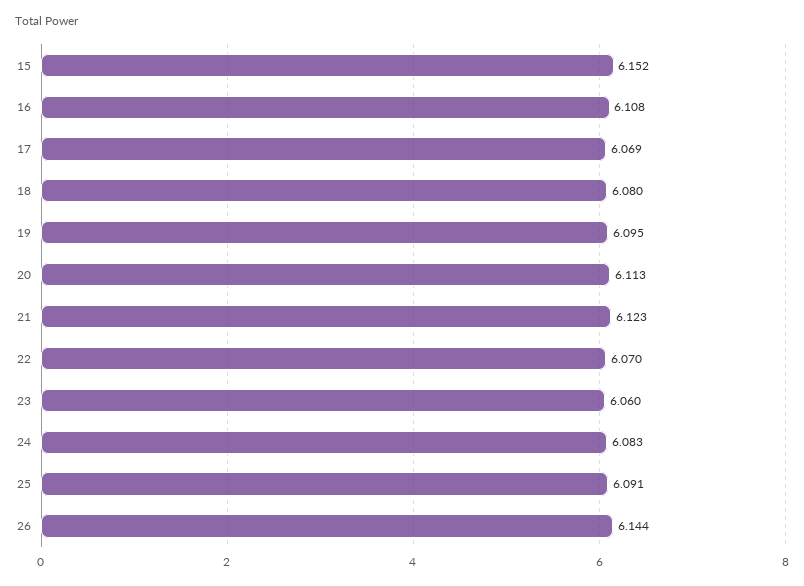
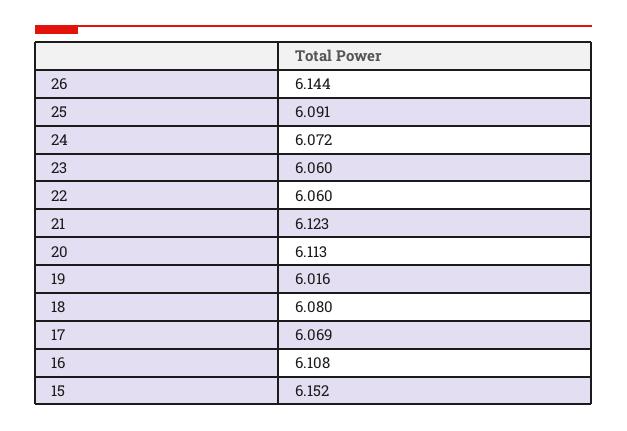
  {
    "15": 6.152,
    "16": 6.108,
    "17": 6.069,
    "18": 6.08,
-   "19": 6.095,
+   "19": 6.016,
    "20": 6.113,
    "21": 6.123,
-   "22": 6.07,
+   "22": 6.06,
    "23": 6.06,
-   "24": 6.083,
+   "24": 6.072,
    "25": 6.091,
    "26": 6.144
  }

